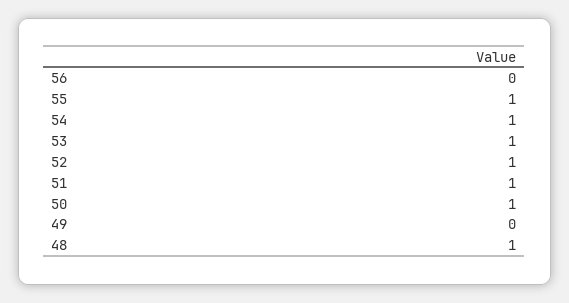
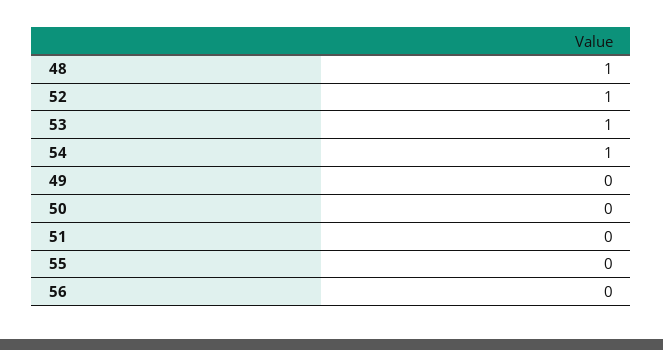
  {
    "56": 0,
-   "55": 1,
+   "55": 0,
    "54": 1,
    "53": 1,
    "52": 1,
-   "51": 1,
+   "51": 0,
-   "50": 1,
+   "50": 0,
    "49": 0,
    "48": 1
  }

